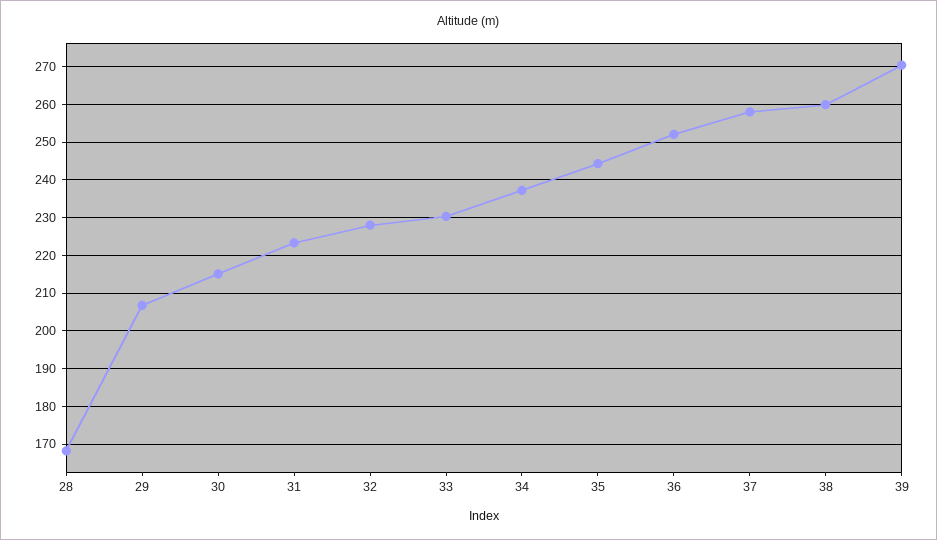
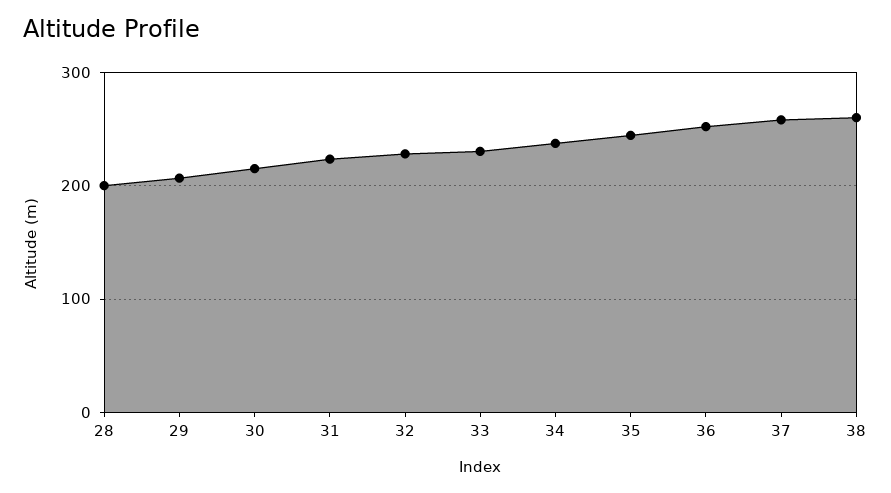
  {
-   "28": 168,
+   "28": 200,
    "29": 206,
    "30": 216,
    "31": 224,
    "32": 228,
    "33": 230,
    "34": 238,
    "35": 244,
    "36": 252,
    "37": 258,
-   "38": 260,
+   "38": 260
-   "39": 270
  }

